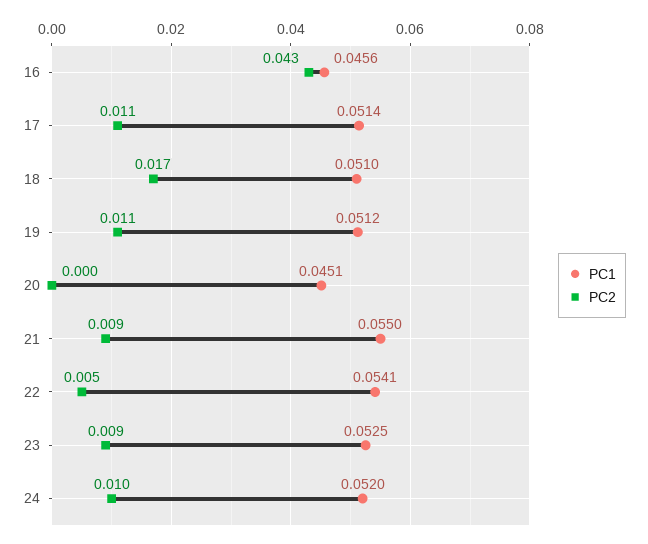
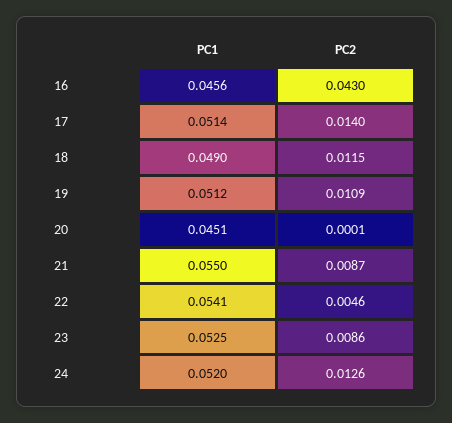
  {
    "PC1": {
      "16": 0.0456,
      "17": 0.0514,
-     "18": 0.051,
+     "18": 0.049,
      "19": 0.0512,
      "20": 0.0451,
      "21": 0.055,
      "22": 0.0541,
      "23": 0.0525,
      "24": 0.052
    },
    "PC2": {
      "16": 0.043,
-     "17": 0.011,
+     "17": 0.014,
-     "18": 0.017,
+     "18": 0.0115,
      "19": 0.0109,
      "20": 0.0001,
      "21": 0.0087,
      "22": 0.0046,
      "23": 0.0086,
-     "24": 0.01
+     "24": 0.0126
    }
  }

